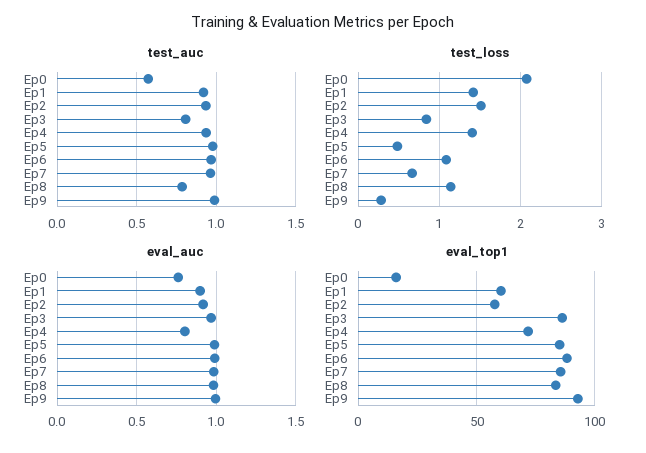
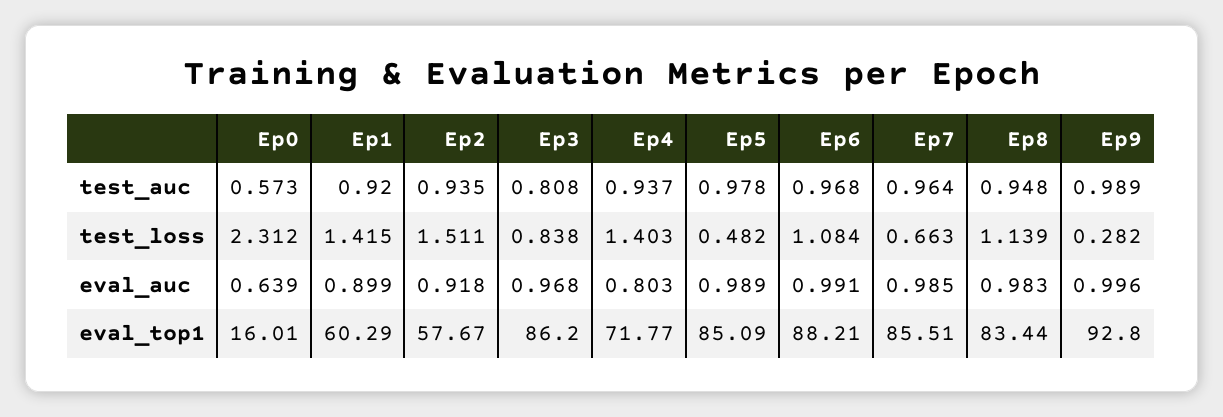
  {
    "test_auc": {
      "Ep0": 0.573,
      "Ep1": 0.92,
      "Ep2": 0.935,
      "Ep3": 0.808,
      "Ep4": 0.937,
      "Ep5": 0.978,
      "Ep6": 0.968,
      "Ep7": 0.964,
-     "Ep8": 0.8,
+     "Ep8": 0.948,
      "Ep9": 0.989
    },
    "test_loss": {
-     "Ep0": 2.1,
+     "Ep0": 2.312,
      "Ep1": 1.415,
      "Ep2": 1.511,
      "Ep3": 0.838,
      "Ep4": 1.403,
      "Ep5": 0.482,
      "Ep6": 1.084,
      "Ep7": 0.663,
      "Ep8": 1.139,
      "Ep9": 0.282
    },
    "eval_auc": {
-     "Ep0": 0.75,
+     "Ep0": 0.639,
      "Ep1": 0.899,
      "Ep2": 0.918,
      "Ep3": 0.968,
      "Ep4": 0.803,
      "Ep5": 0.989,
      "Ep6": 0.991,
      "Ep7": 0.985,
      "Ep8": 0.983,
      "Ep9": 0.996
    },
    "eval_top1": {
      "Ep0": 16.01,
      "Ep1": 60.29,
      "Ep2": 57.67,
      "Ep3": 86.2,
      "Ep4": 71.77,
      "Ep5": 85.09,
      "Ep6": 88.21,
      "Ep7": 85.51,
      "Ep8": 83.44,
      "Ep9": 92.8
    }
  }

